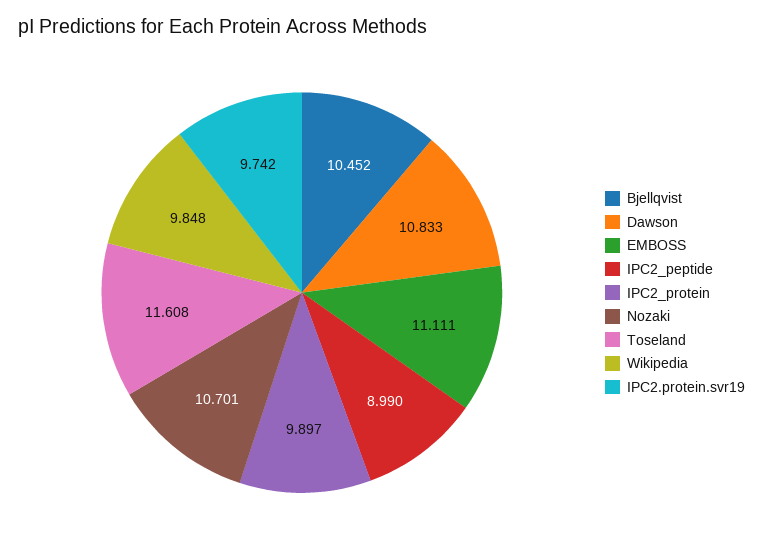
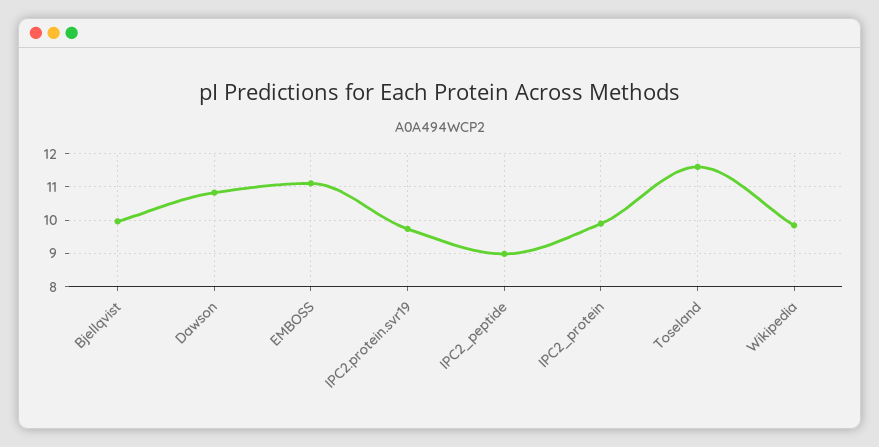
  {
-   "Bjellqvist": 10.452,
+   "Bjellqvist": 10,
    "Dawson": 10.833,
    "EMBOSS": 11.111,
    "IPC2_peptide": 8.99,
    "IPC2_protein": 9.897,
-   "Nozaki": 10.701,
    "Toseland": 11.608,
    "Wikipedia": 9.848,
    "IPC2.protein.svr19": 9.742
  }

